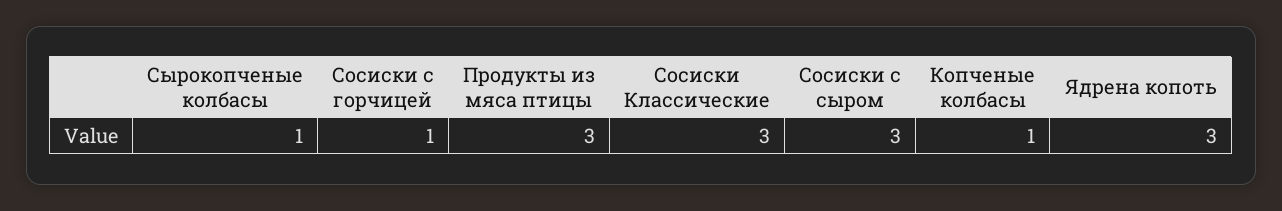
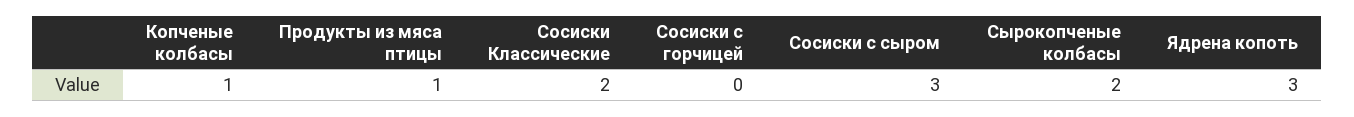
  {
-   "Сырокопченые колбасы": 1,
+   "Сырокопченые колбасы": 2,
-   "Сосиски с горчицей": 1,
+   "Сосиски с горчицей": 0,
-   "Продукты из мяса птицы": 3,
+   "Продукты из мяса птицы": 1,
-   "Сосиски Классические": 3,
+   "Сосиски Классические": 2,
    "Сосиски с сыром": 3,
    "Копченые колбасы": 1,
    "Ядрена копоть": 3
  }

